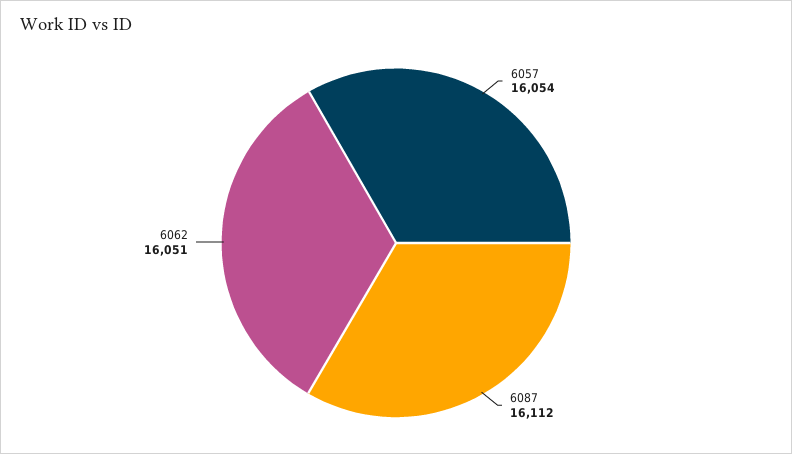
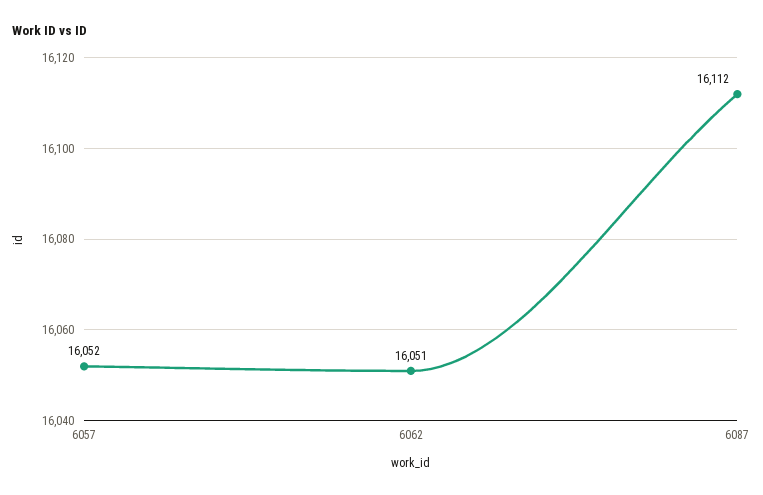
  {
-   "6057": 16054,
+   "6057": 16052,
    "6087": 16112,
    "6062": 16051
  }

